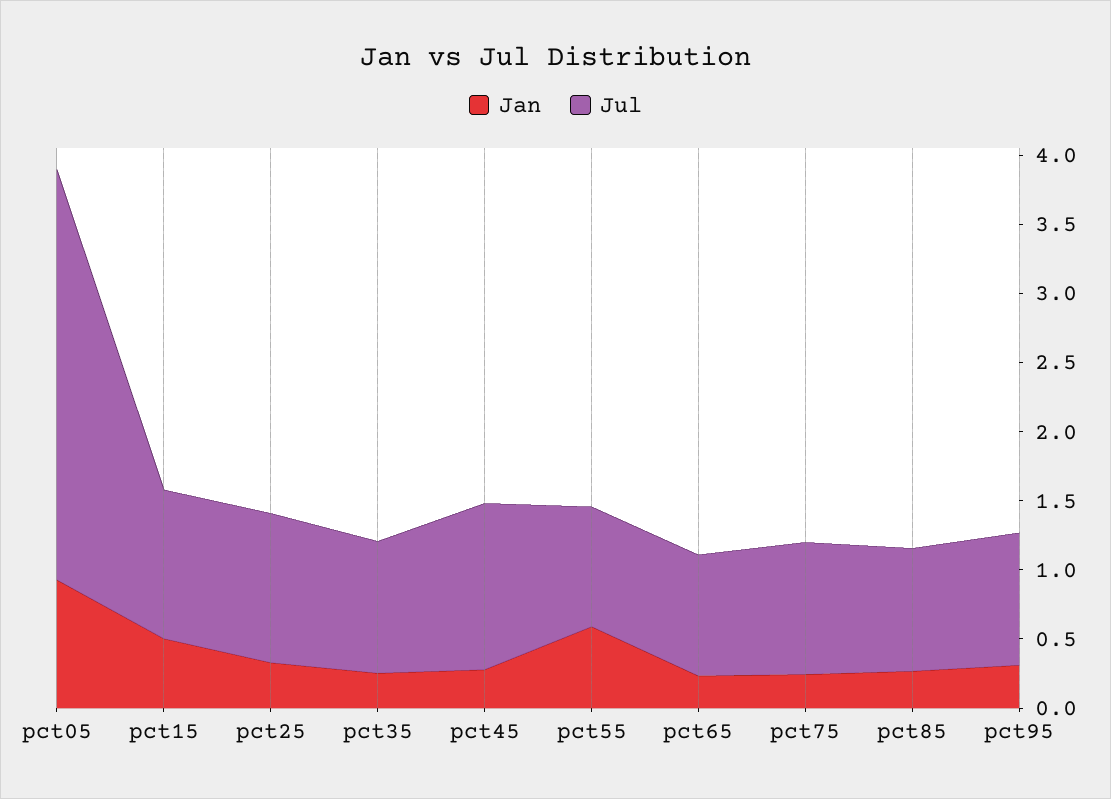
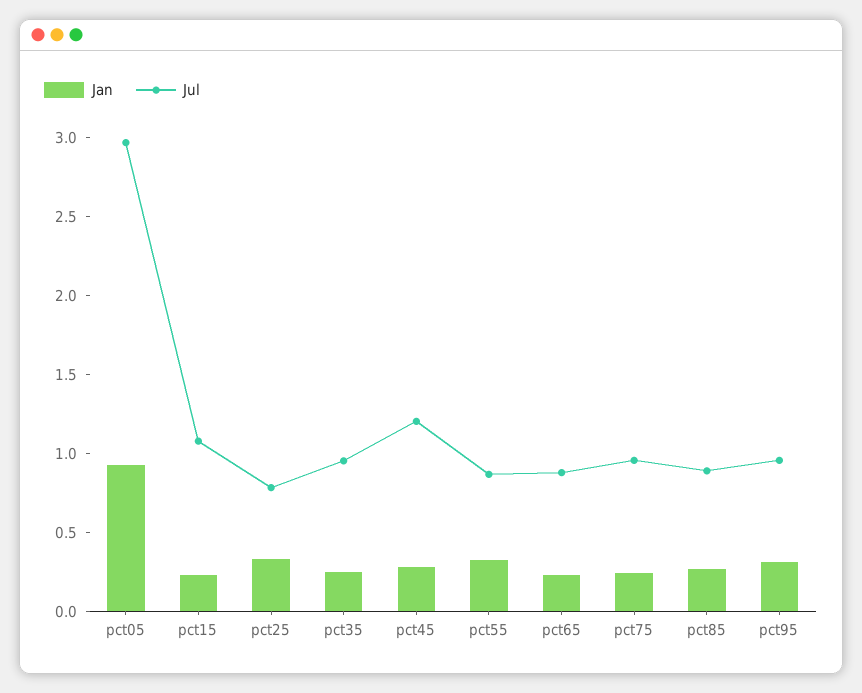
  {
    "Jan": {
      "pct05": 0.9,
-     "pct15": 0.5,
+     "pct15": 0.2,
      "pct25": 0.3,
      "pct35": 0.3,
      "pct45": 0.3,
-     "pct55": 0.6,
+     "pct55": 0.3,
      "pct65": 0.2,
      "pct75": 0.2,
      "pct85": 0.3,
      "pct95": 0.3
    },
    "Jul": {
      "pct05": 3,
      "pct15": 1.1,
-     "pct25": 1.1,
+     "pct25": 0.8,
      "pct35": 1,
      "pct45": 1.2,
      "pct55": 0.9,
      "pct65": 0.9,
      "pct75": 1,
      "pct85": 0.9,
      "pct95": 1
    }
  }

